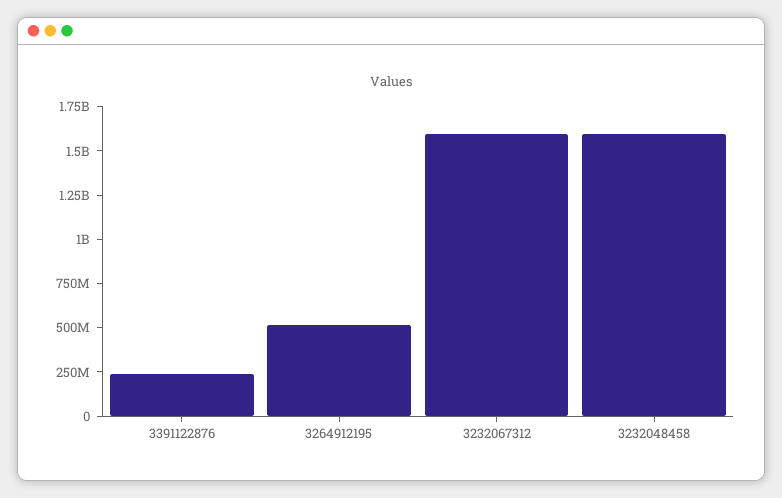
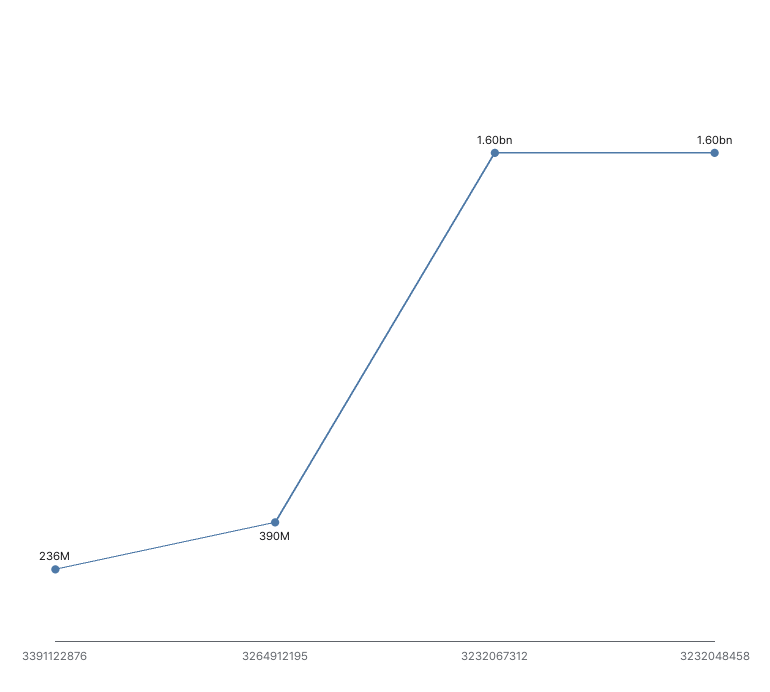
  {
    "3391122876": 236000000,
-   "3264912195": 500000000,
+   "3264912195": 390000000,
    "3232067312": 1600000000,
    "3232048458": 1600000000
  }

